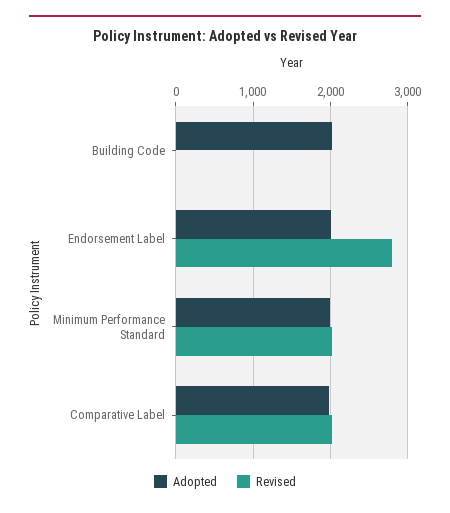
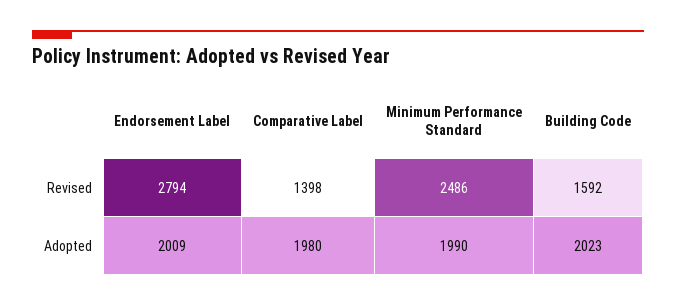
  {
    "Adopted": {
      "Building Code": 2023,
      "Endorsement Label": 2009,
      "Minimum Performance Standard": 1990,
      "Comparative Label": 1980
    },
    "Revised": {
-     "Building Code": 0,
+     "Building Code": 1592,
      "Endorsement Label": 2794,
-     "Minimum Performance Standard": 2000,
+     "Minimum Performance Standard": 2486,
-     "Comparative Label": 2000
+     "Comparative Label": 1398
    }
  }

